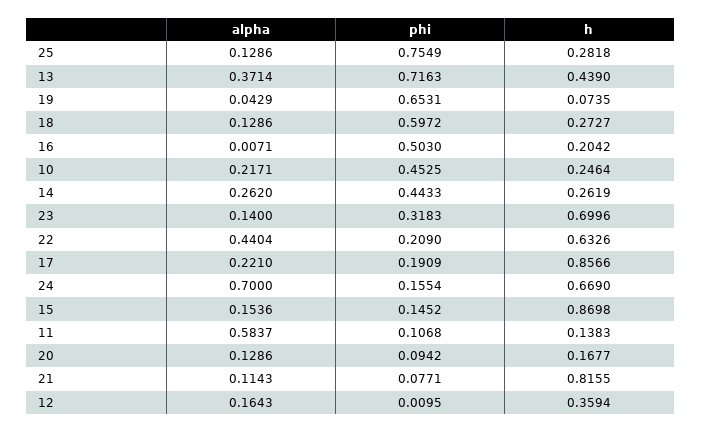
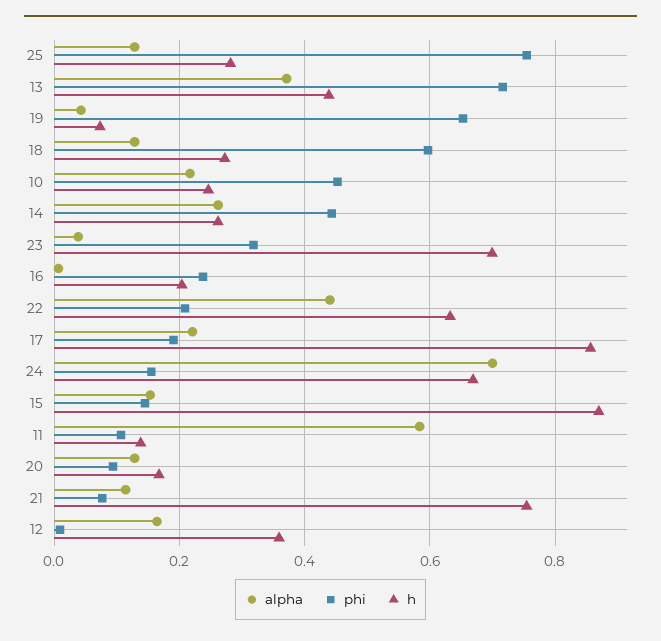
  {
    "alpha": {
      "25": 0.1286,
      "13": 0.3714,
      "19": 0.0429,
      "18": 0.1286,
      "16": 0.0071,
      "10": 0.2171,
      "14": 0.262,
-     "23": 0.14,
+     "23": 0.04,
      "22": 0.4404,
      "17": 0.221,
      "24": 0.7,
      "15": 0.1536,
      "11": 0.5837,
      "20": 0.1286,
      "21": 0.1143,
      "12": 0.1643
    },
    "phi": {
      "25": 0.7549,
      "13": 0.7163,
      "19": 0.6531,
      "18": 0.5972,
-     "16": 0.503,
+     "16": 0.24,
      "10": 0.4525,
      "14": 0.4433,
      "23": 0.3183,
      "22": 0.209,
      "17": 0.1909,
      "24": 0.1554,
      "15": 0.1452,
      "11": 0.1068,
      "20": 0.0942,
      "21": 0.0771,
      "12": 0.0095
    },
    "h": {
      "25": 0.2818,
      "13": 0.439,
      "19": 0.0735,
      "18": 0.2727,
      "16": 0.2042,
      "10": 0.2464,
      "14": 0.2619,
      "23": 0.6996,
      "22": 0.6326,
      "17": 0.8566,
      "24": 0.669,
      "15": 0.8698,
      "11": 0.1383,
      "20": 0.1677,
-     "21": 0.8155,
+     "21": 0.76,
      "12": 0.3594
    }
  }

